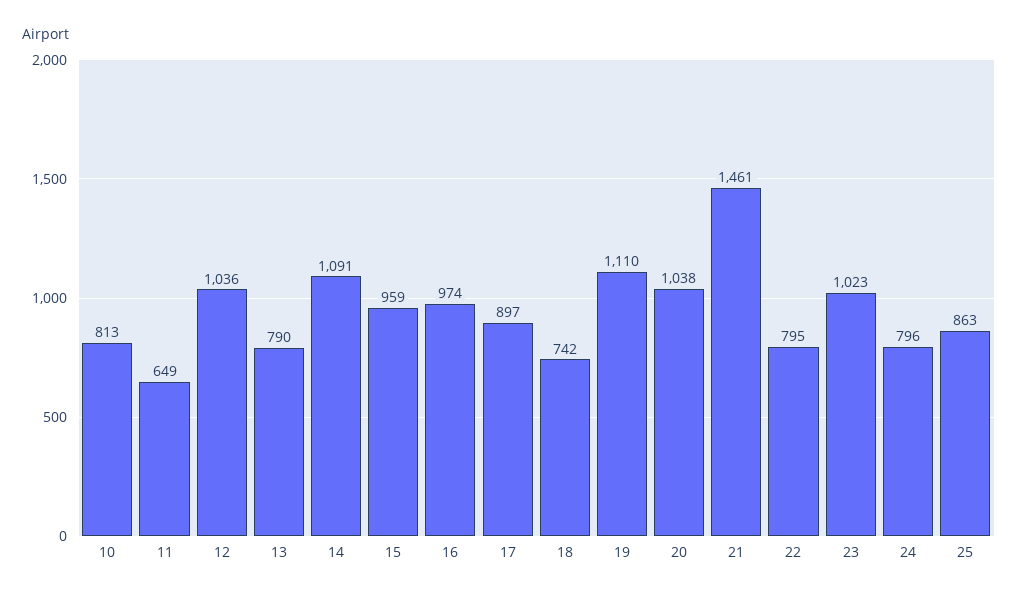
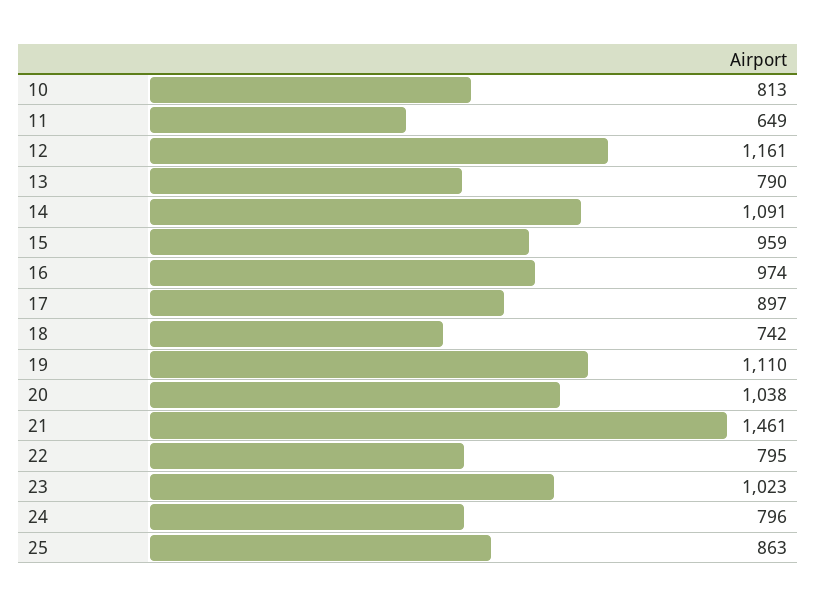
  {
    "10": 813,
    "11": 649,
-   "12": 1036,
+   "12": 1161,
    "13": 790,
    "14": 1091,
    "15": 959,
    "16": 974,
    "17": 897,
    "18": 742,
    "19": 1110,
    "20": 1038,
    "21": 1461,
    "22": 795,
    "23": 1023,
    "24": 796,
    "25": 863
  }

